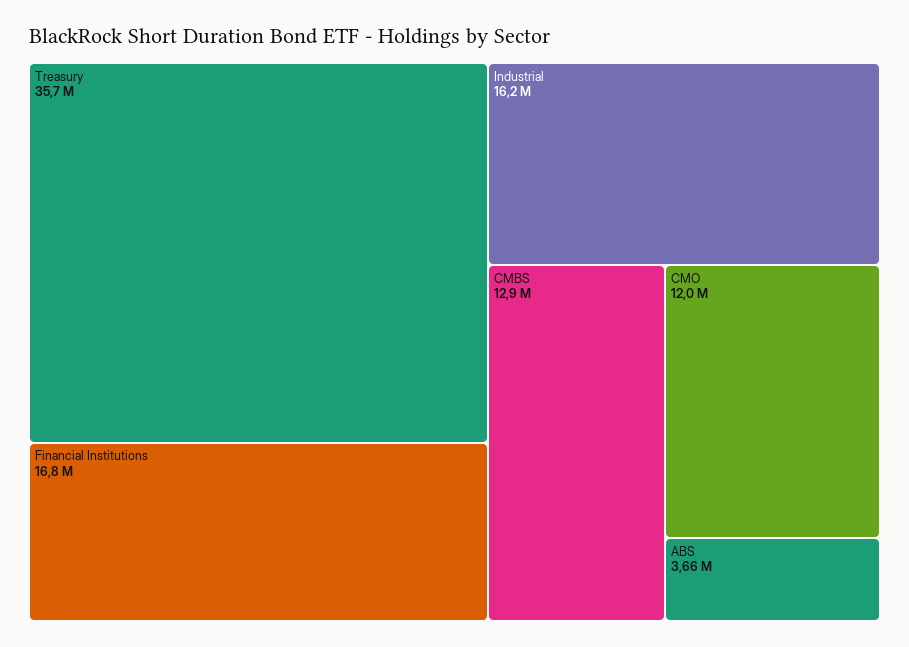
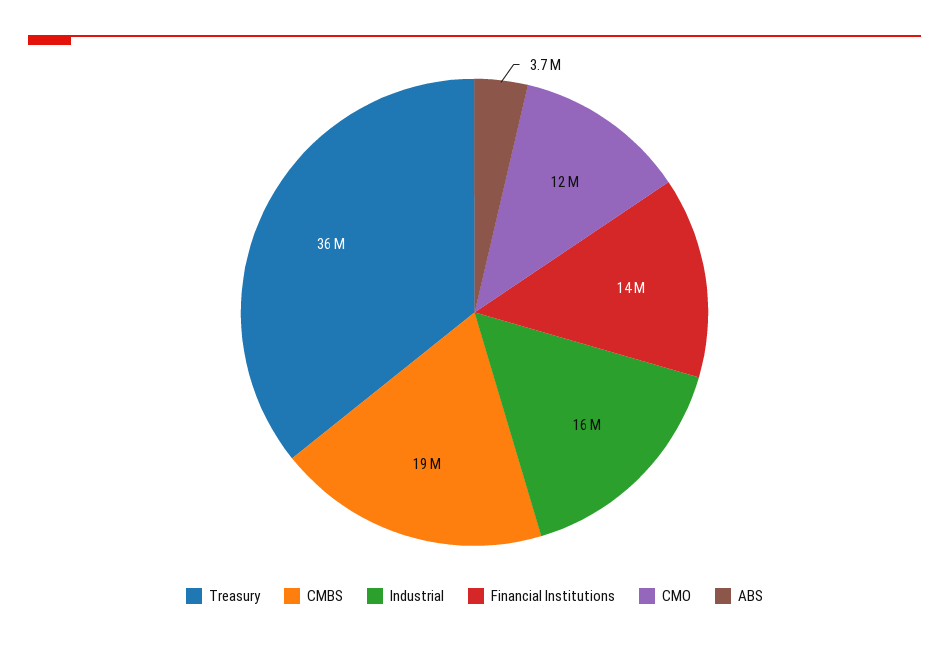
  {
    "Treasury": 35700000,
-   "Financial Institutions": 16800000,
+   "Financial Institutions": 14000000,
    "Industrial": 16200000,
-   "CMBS": 12900000,
+   "CMBS": 19000000,
    "CMO": 12000000,
    "ABS": 3660000
  }

